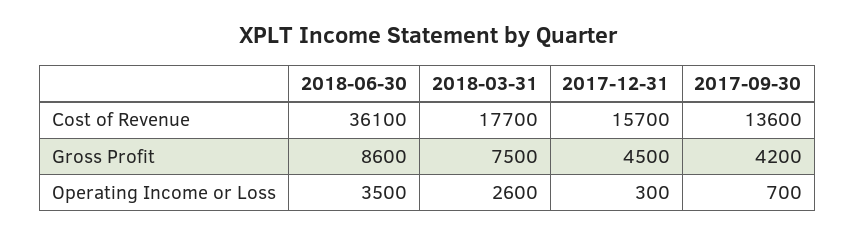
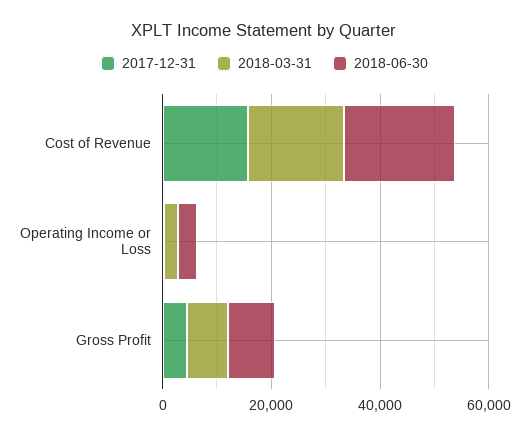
  {
    "2018-06-30": {
-     "Cost of Revenue": 36100,
+     "Cost of Revenue": 20000,
      "Gross Profit": 8600,
      "Operating Income or Loss": 3500
    },
    "2018-03-31": {
      "Cost of Revenue": 17700,
      "Gross Profit": 7500,
      "Operating Income or Loss": 2600
    },
    "2017-12-31": {
      "Cost of Revenue": 15700,
      "Gross Profit": 4500,
      "Operating Income or Loss": 300
-   },
+   }
-   "2017-09-30": {
-     "Cost of Revenue": 13600,
-     "Gross Profit": 4200,
-     "Operating Income or Loss": 700
-   }
  }

